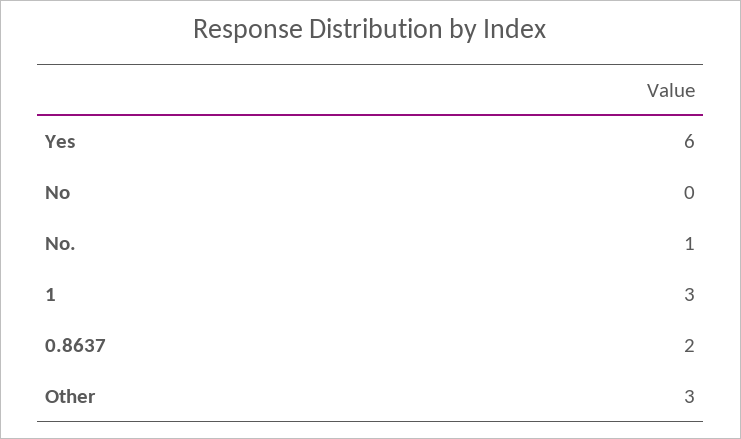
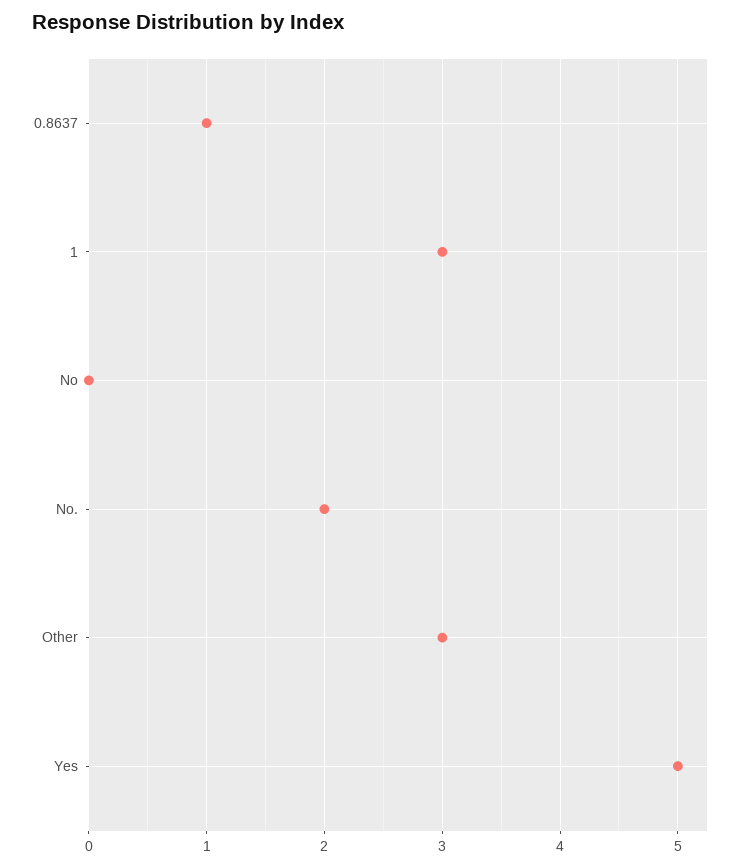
  {
-   "Yes": 6,
+   "Yes": 5,
    "No": 0,
-   "No.": 1,
+   "No.": 2,
    "1": 3,
-   "0.8637": 2,
+   "0.8637": 1,
    "Other": 3
  }

